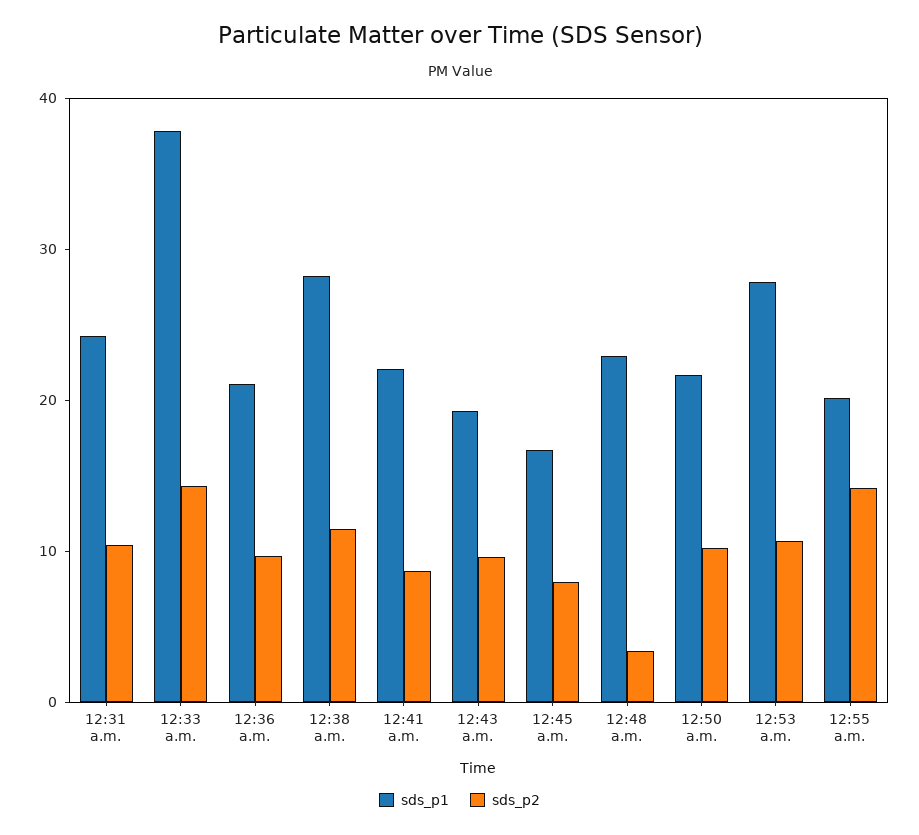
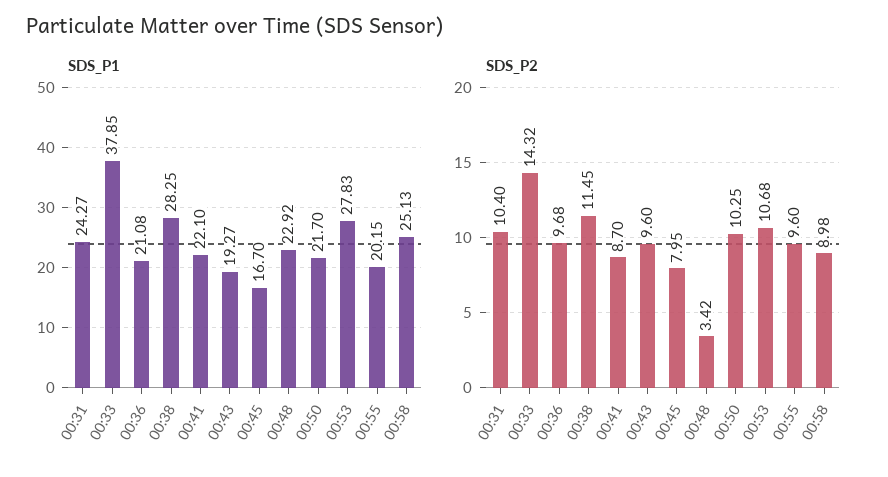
  {
    "sds_p1": {
      "12:31 a.m.": 24.27,
      "12:33 a.m.": 37.85,
      "12:36 a.m.": 21.08,
      "12:38 a.m.": 28.25,
      "12:41 a.m.": 22.1,
      "12:43 a.m.": 19.27,
      "12:45 a.m.": 16.7,
      "12:48 a.m.": 22.92,
      "12:50 a.m.": 21.7,
      "12:53 a.m.": 27.83,
-     "12:55 a.m.": 20.15
+     "12:55 a.m.": 20.15,
+     "00:58": 25.13
    },
    "sds_p2": {
      "12:31 a.m.": 10.4,
      "12:33 a.m.": 14.32,
      "12:36 a.m.": 9.68,
      "12:38 a.m.": 11.45,
      "12:41 a.m.": 8.7,
      "12:43 a.m.": 9.6,
      "12:45 a.m.": 7.95,
      "12:48 a.m.": 3.42,
      "12:50 a.m.": 10.25,
      "12:53 a.m.": 10.68,
-     "12:55 a.m.": 14
+     "12:55 a.m.": 9.6,
+     "00:58": 8.98
    }
  }

